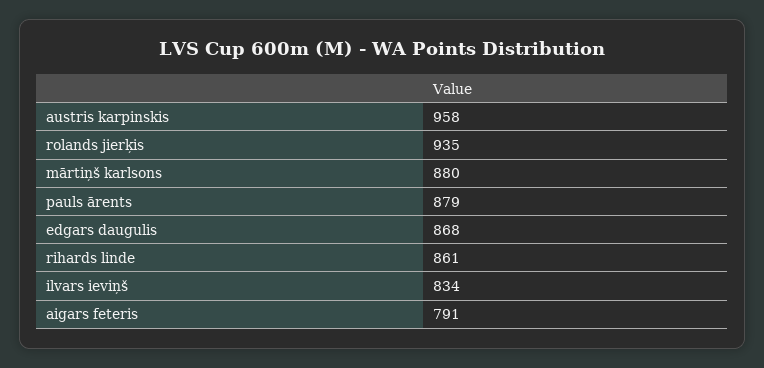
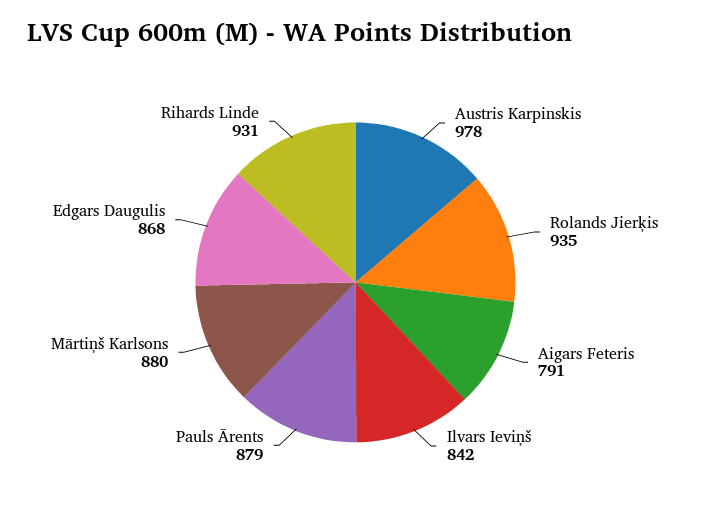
  {
-   "austris karpinskis": 958,
+   "austris karpinskis": 978,
    "rolands jierķis": 935,
    "mārtiņš karlsons": 880,
    "pauls ārents": 879,
    "edgars daugulis": 868,
-   "rihards linde": 861,
+   "rihards linde": 931,
-   "ilvars ieviņš": 834,
+   "ilvars ieviņš": 842,
    "aigars feteris": 791
  }

